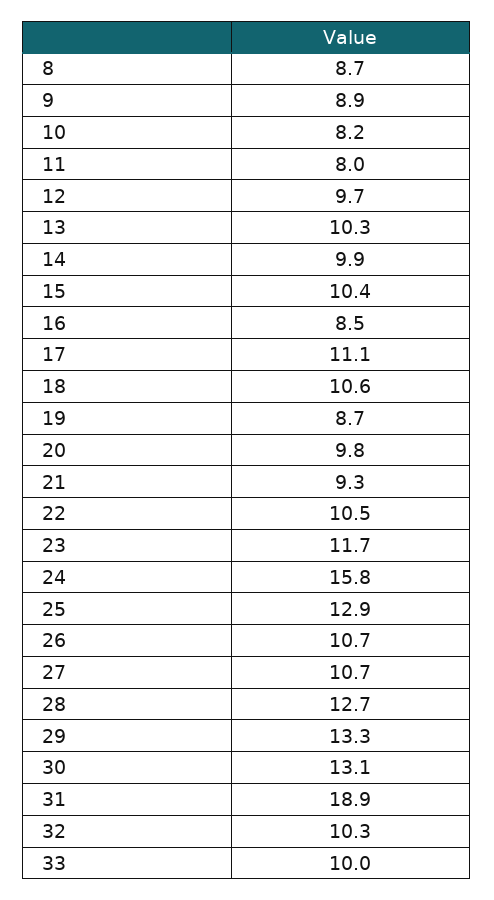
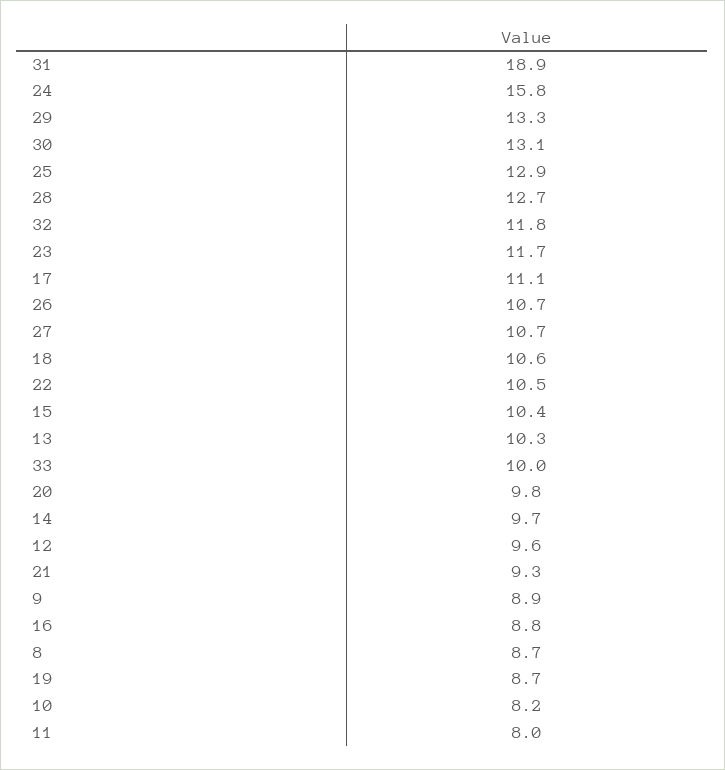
  {
    "8": 8.7,
    "9": 8.9,
    "10": 8.2,
    "11": 8,
-   "12": 9.7,
+   "12": 9.6,
    "13": 10.3,
-   "14": 9.9,
+   "14": 9.7,
    "15": 10.4,
-   "16": 8.5,
+   "16": 8.8,
    "17": 11.1,
    "18": 10.6,
    "19": 8.7,
    "20": 9.8,
    "21": 9.3,
    "22": 10.5,
    "23": 11.7,
    "24": 15.8,
    "25": 12.9,
    "26": 10.7,
    "27": 10.7,
    "28": 12.7,
    "29": 13.3,
    "30": 13.1,
    "31": 18.9,
-   "32": 10.3,
+   "32": 11.8,
    "33": 10
  }

